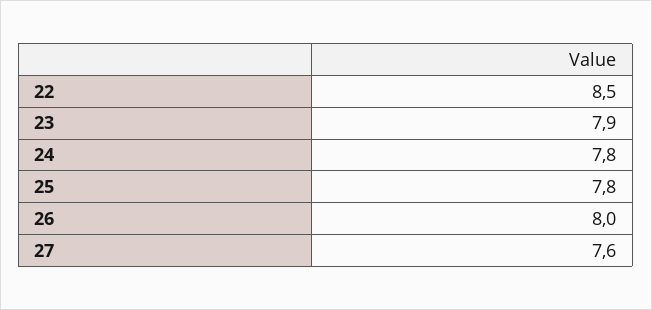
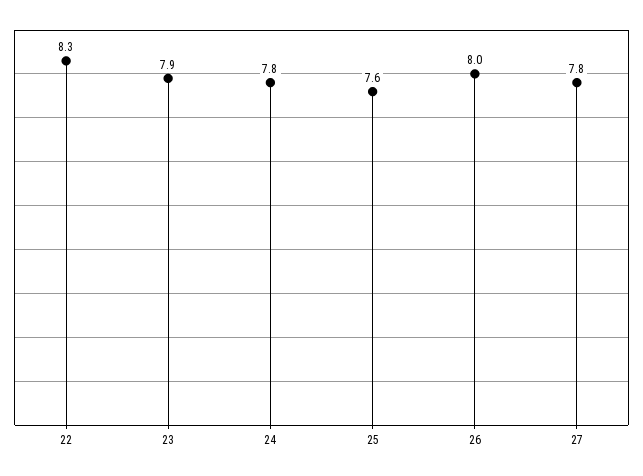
  {
-   "22": 8.5,
+   "22": 8.3,
    "23": 7.9,
    "24": 7.8,
-   "25": 7.8,
+   "25": 7.6,
    "26": 8,
-   "27": 7.6
+   "27": 7.8
  }

